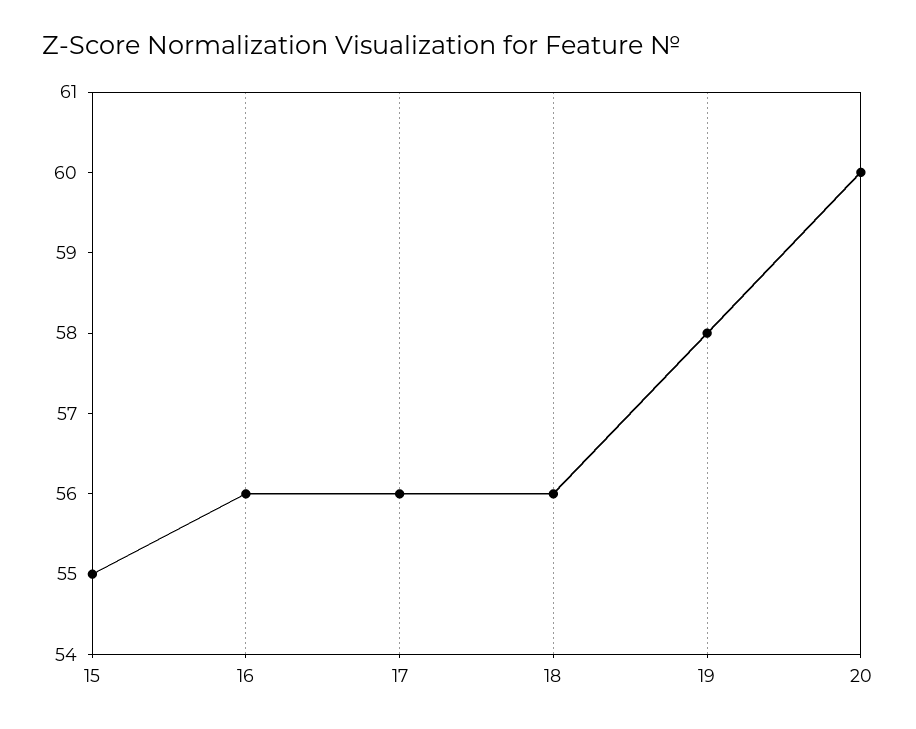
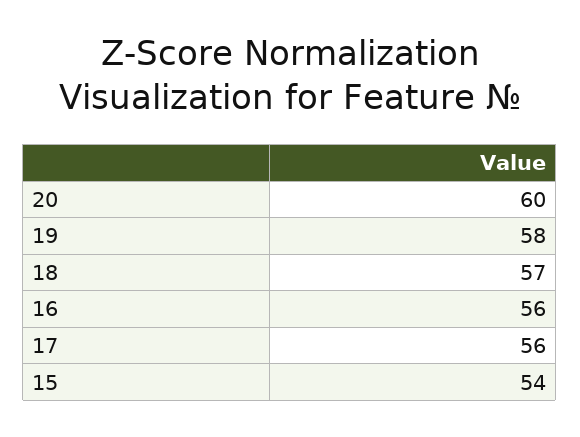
  {
-   "15": 55,
+   "15": 54,
    "16": 56,
    "17": 56,
-   "18": 56,
+   "18": 57,
    "19": 58,
    "20": 60
  }

